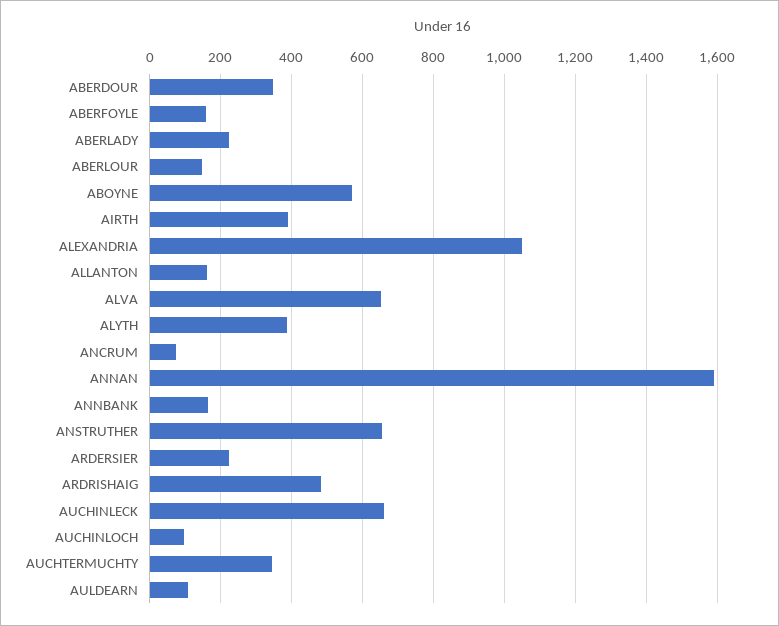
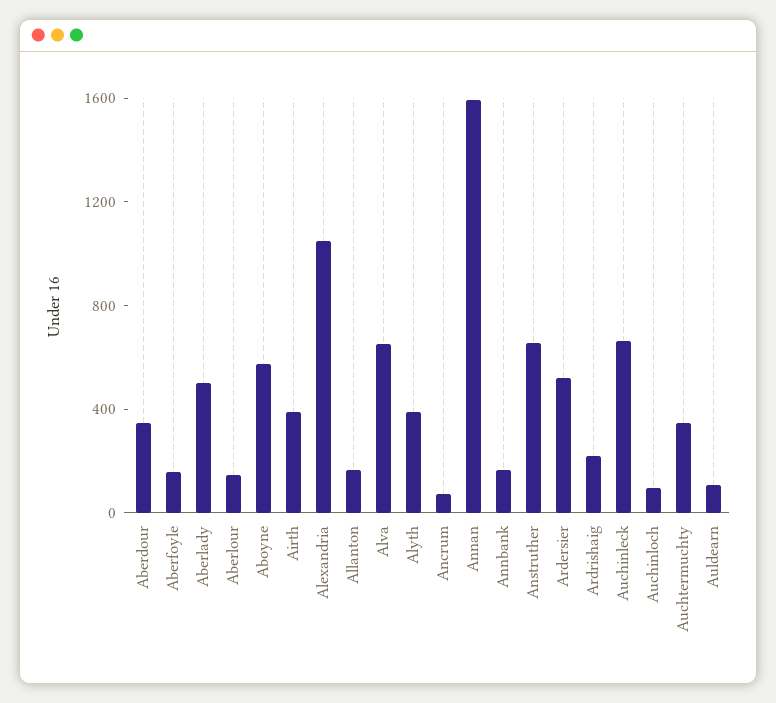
  {
    "ABERDOUR": 340,
    "ABERFOYLE": 160,
-   "ABERLADY": 220,
+   "ABERLADY": 500,
    "ABERLOUR": 140,
    "ABOYNE": 580,
    "AIRTH": 380,
    "ALEXANDRIA": 1060,
    "ALLANTON": 160,
    "ALVA": 660,
    "ALYTH": 380,
    "ANCRUM": 80,
    "ANNAN": 1600,
    "ANNBANK": 160,
    "ANSTRUTHER": 660,
-   "ARDERSIER": 220,
+   "ARDERSIER": 500,
-   "ARDRISHAIG": 480,
+   "ARDRISHAIG": 200,
    "AUCHINLECK": 660,
    "AUCHINLOCH": 100,
    "AUCHTERMUCHTY": 340,
    "AULDEARN": 100
  }

